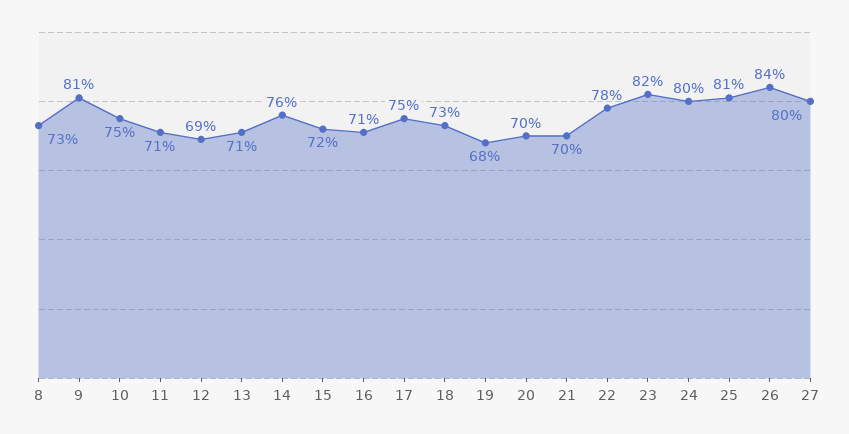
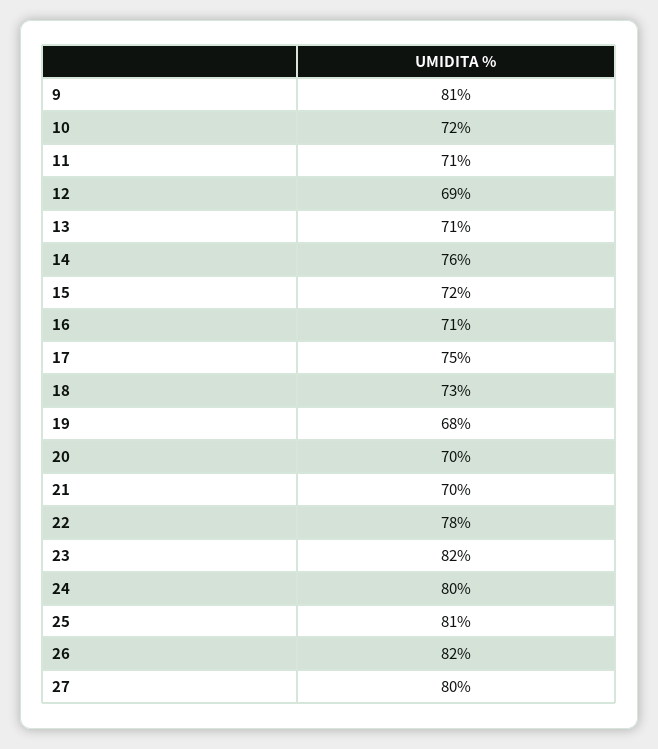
  {
-   "8": 73,
    "9": 81,
-   "10": 75,
+   "10": 72,
    "11": 71,
    "12": 69,
    "13": 71,
    "14": 76,
    "15": 72,
    "16": 71,
    "17": 75,
    "18": 73,
    "19": 68,
    "20": 70,
    "21": 70,
    "22": 78,
    "23": 82,
    "24": 80,
    "25": 81,
-   "26": 84,
+   "26": 82,
    "27": 80
  }

